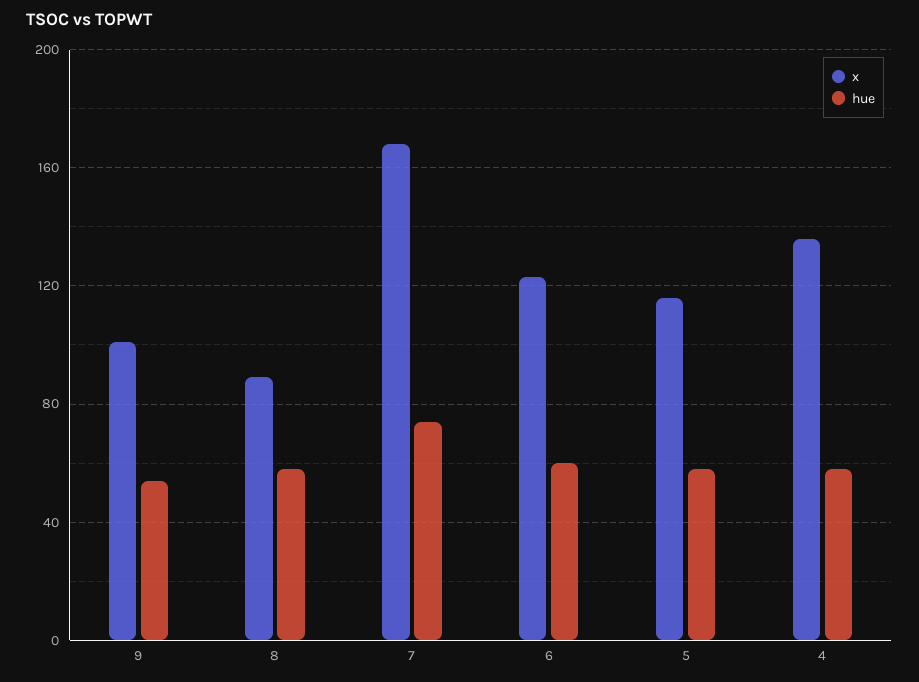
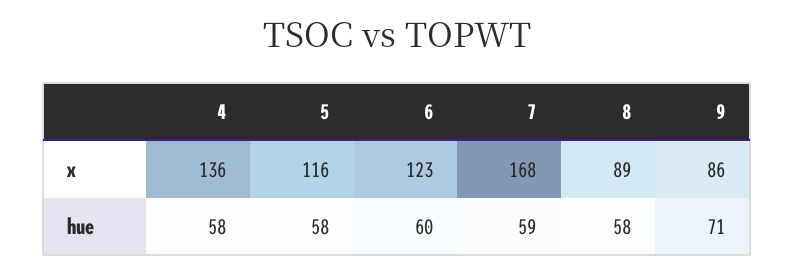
  {
    "x": {
-     "9": 100,
+     "9": 86,
      "8": 89,
      "7": 168,
      "6": 123,
      "5": 116,
      "4": 136
    },
    "hue": {
-     "9": 55,
+     "9": 71,
      "8": 58,
-     "7": 75,
+     "7": 59,
      "6": 60,
      "5": 58,
      "4": 58
    }
  }

